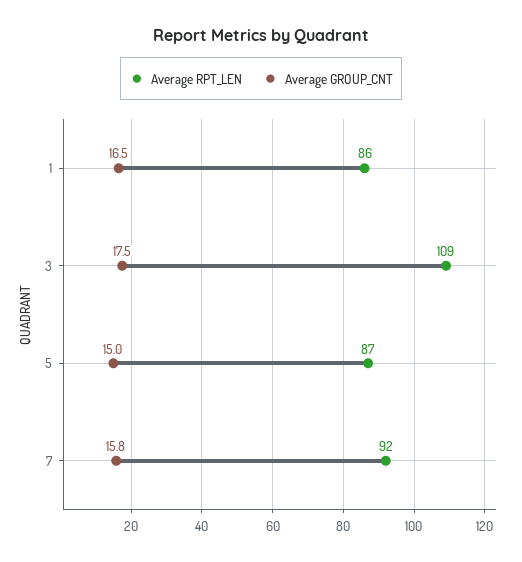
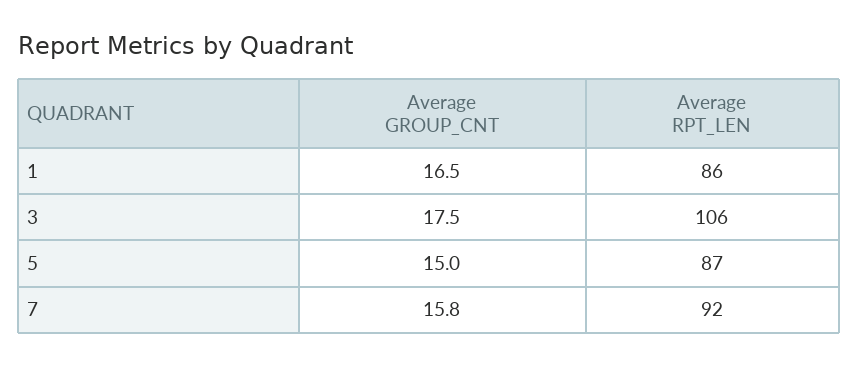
  {
    "Average RPT_LEN": {
      "1": 86,
-     "3": 109,
+     "3": 106,
      "5": 87,
      "7": 92
    },
    "Average GROUP_CNT": {
      "1": 16.5,
      "3": 17.5,
      "5": 15,
      "7": 15.8
    }
  }

